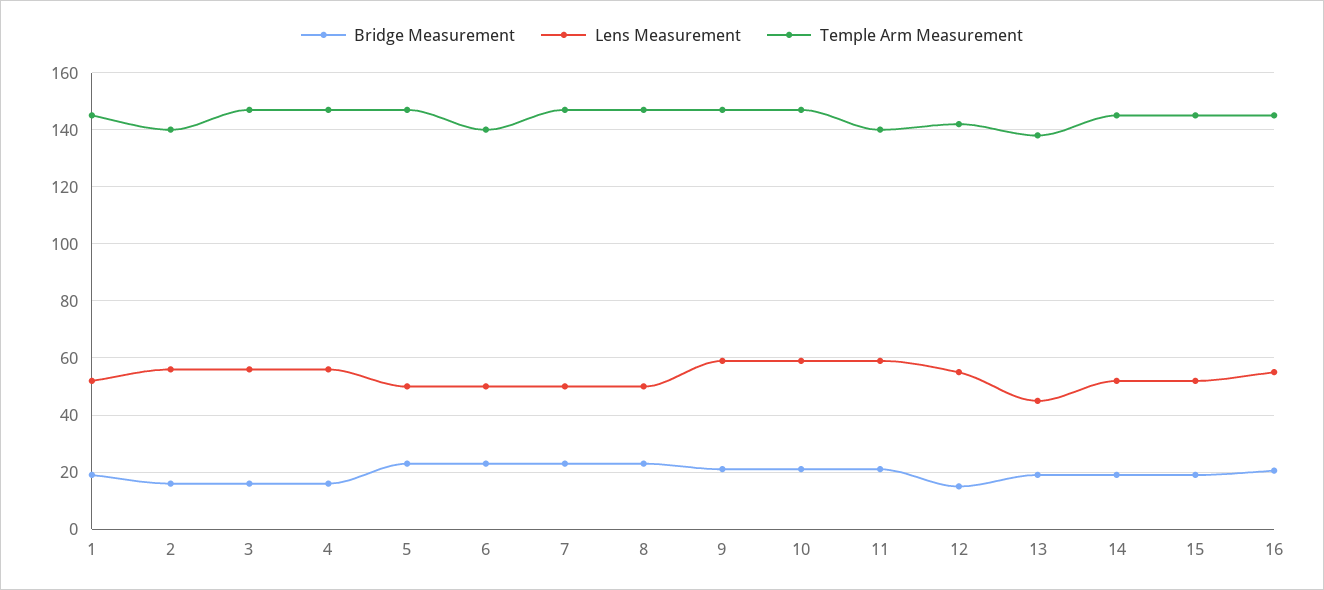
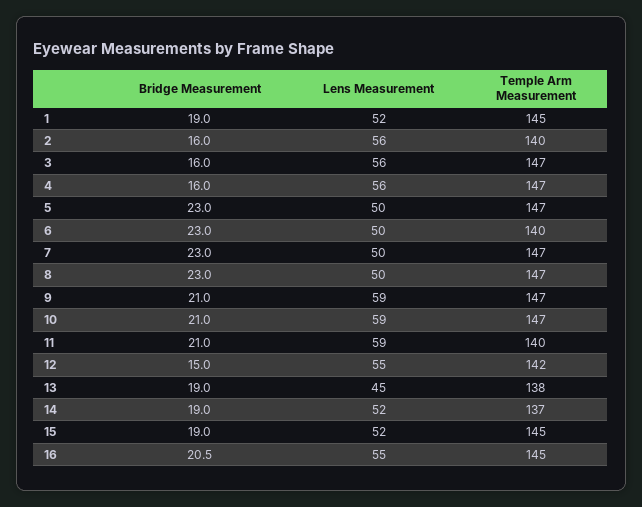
  {
    "Bridge Measurement": {
      "1": 19,
      "2": 16,
      "3": 16,
      "4": 16,
      "5": 23,
      "6": 23,
      "7": 23,
      "8": 23,
      "9": 21,
      "10": 21,
      "11": 21,
      "12": 15,
      "13": 19,
      "14": 19,
      "15": 19,
      "16": 20.5
    },
    "Lens Measurement": {
      "1": 52,
      "2": 56,
      "3": 56,
      "4": 56,
      "5": 50,
      "6": 50,
      "7": 50,
      "8": 50,
      "9": 59,
      "10": 59,
      "11": 59,
      "12": 55,
      "13": 45,
      "14": 52,
      "15": 52,
      "16": 55
    },
    "Temple Arm Measurement": {
      "1": 145,
      "2": 140,
      "3": 147,
      "4": 147,
      "5": 147,
      "6": 140,
      "7": 147,
      "8": 147,
      "9": 147,
      "10": 147,
      "11": 140,
      "12": 142,
      "13": 138,
-     "14": 145,
+     "14": 137,
      "15": 145,
      "16": 145
    }
  }

